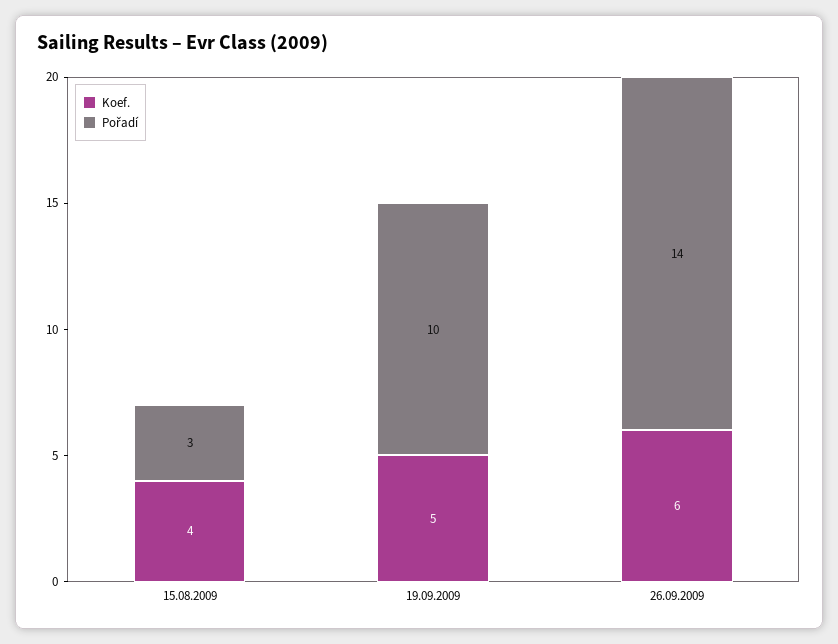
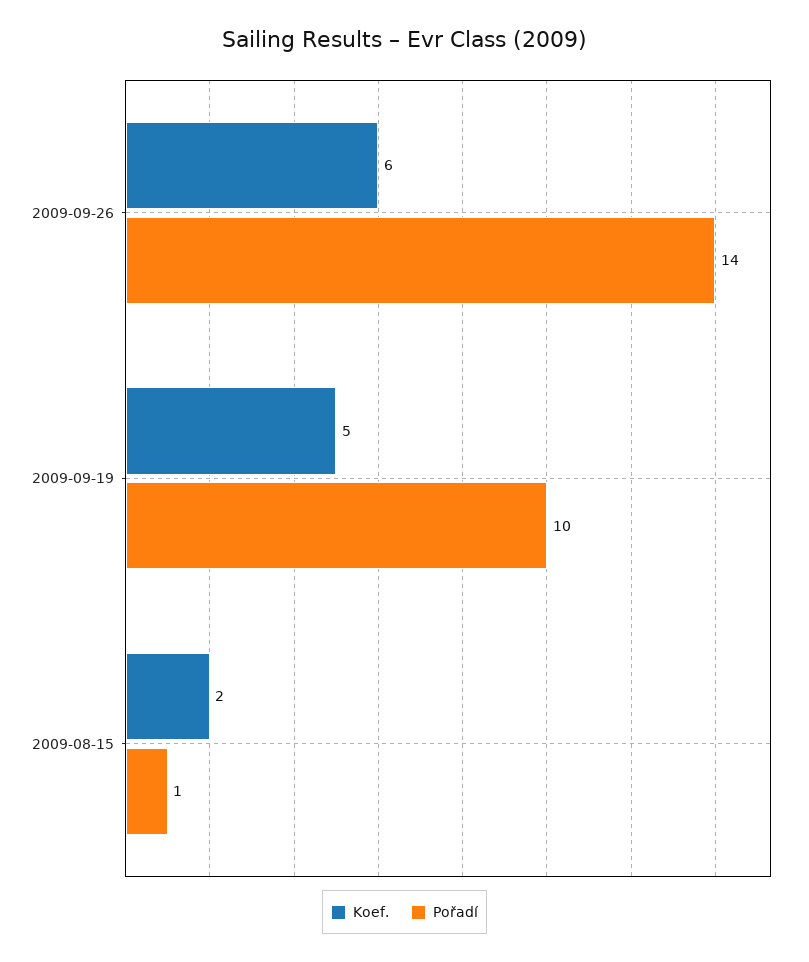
  {
    "Koef.": {
-     "15.08.2009": 4,
+     "15.08.2009": 2,
      "19.09.2009": 5,
      "26.09.2009": 6
    },
    "Pořadí": {
-     "15.08.2009": 3,
+     "15.08.2009": 1,
      "19.09.2009": 10,
      "26.09.2009": 14
    }
  }

